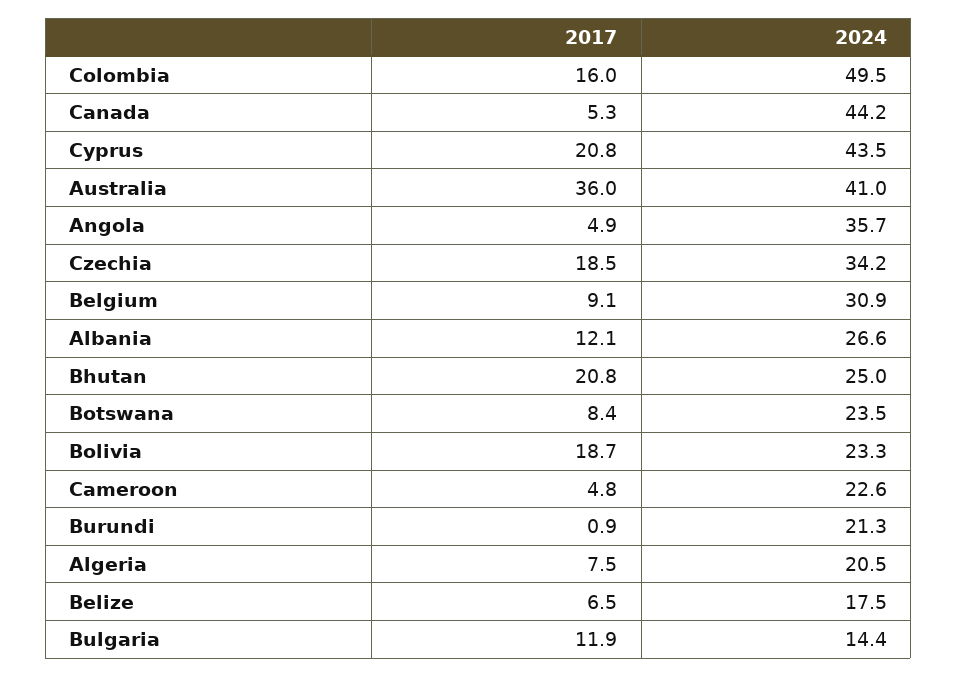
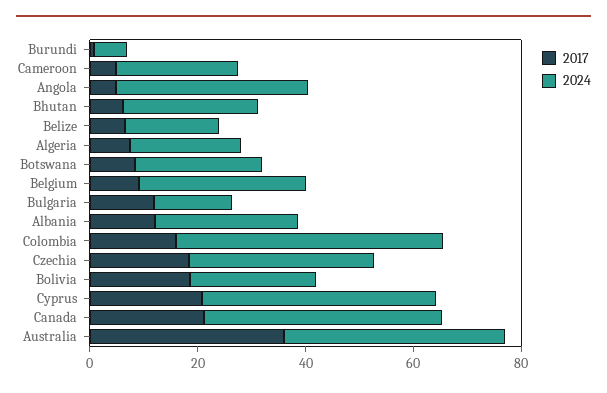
  {
    "2017": {
      "Colombia": 16,
-     "Canada": 5.3,
+     "Canada": 20,
      "Cyprus": 20.8,
      "Australia": 36,
      "Angola": 4.9,
      "Czechia": 18.5,
      "Belgium": 9.1,
      "Albania": 12.1,
-     "Bhutan": 20.8,
+     "Bhutan": 5,
      "Botswana": 8.4,
      "Bolivia": 18.7,
      "Cameroon": 4.8,
      "Burundi": 0.9,
      "Algeria": 7.5,
      "Belize": 6.5,
      "Bulgaria": 11.9
    },
    "2024": {
      "Colombia": 49.5,
      "Canada": 44.2,
      "Cyprus": 43.5,
      "Australia": 41,
      "Angola": 35.7,
      "Czechia": 34.2,
      "Belgium": 30.9,
      "Albania": 26.6,
      "Bhutan": 25,
      "Botswana": 23.5,
      "Bolivia": 23.3,
      "Cameroon": 22.6,
-     "Burundi": 21.3,
+     "Burundi": 5,
      "Algeria": 20.5,
      "Belize": 17.5,
      "Bulgaria": 14.4
    }
  }

